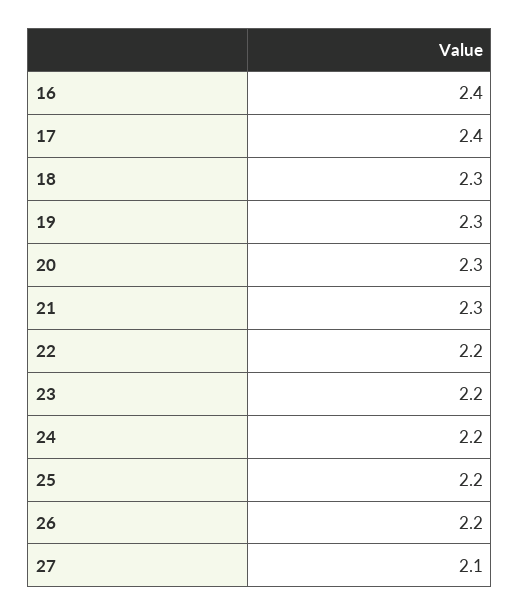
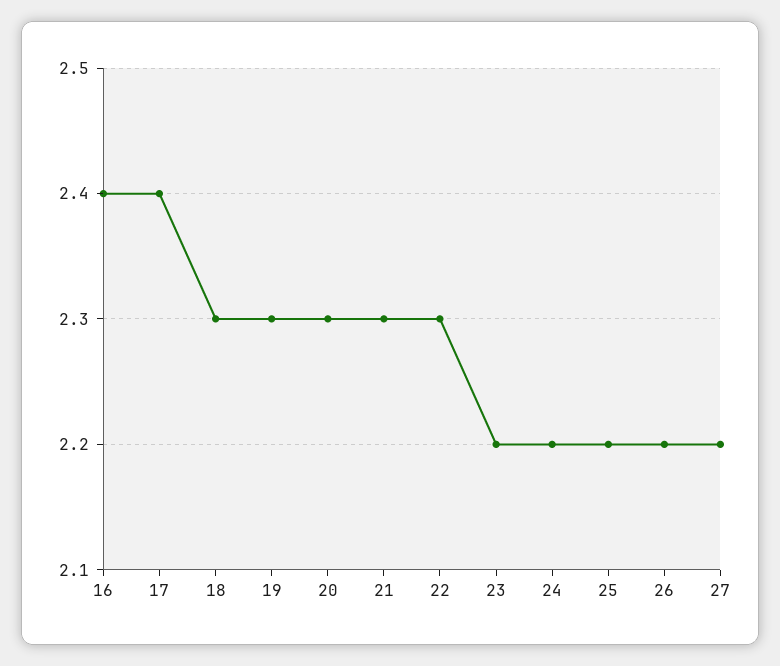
  {
    "16": 2.4,
    "17": 2.4,
    "18": 2.3,
    "19": 2.3,
    "20": 2.3,
    "21": 2.3,
-   "22": 2.2,
+   "22": 2.3,
    "23": 2.2,
    "24": 2.2,
    "25": 2.2,
    "26": 2.2,
-   "27": 2.1
+   "27": 2.2
  }

